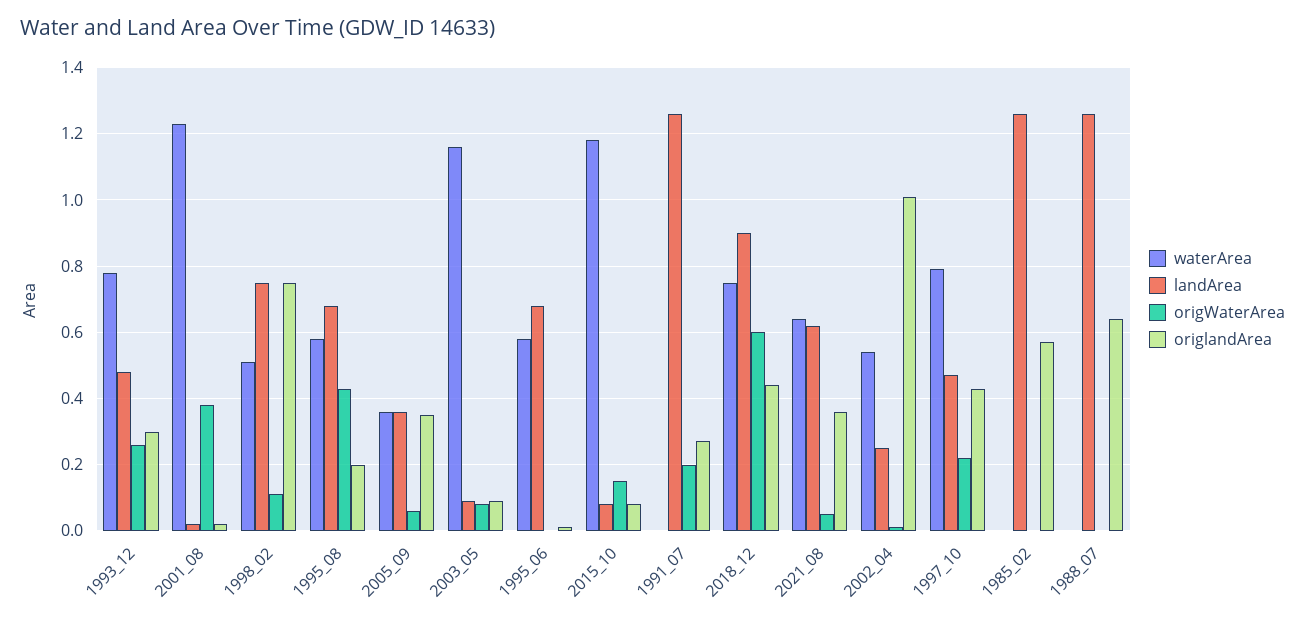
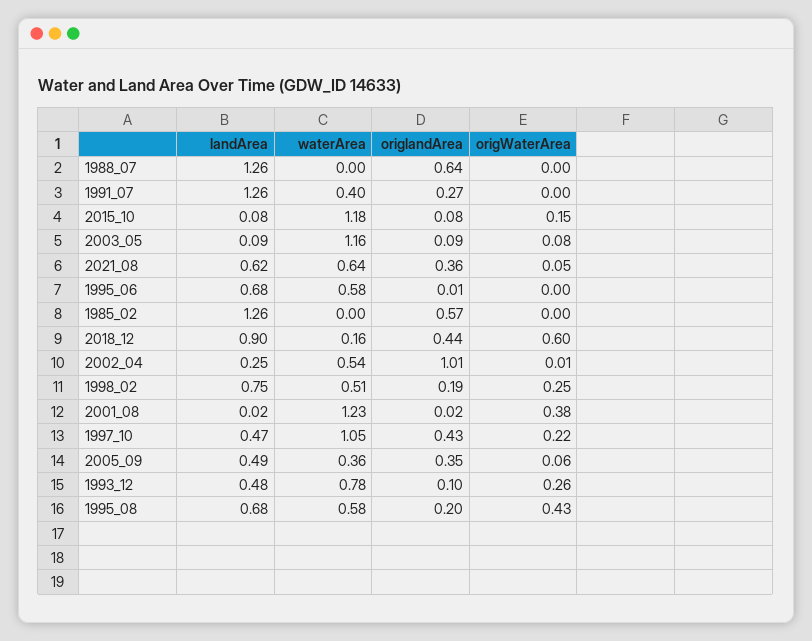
  {
    "waterArea": {
      "1993_12": 0.78,
      "2001_08": 1.23,
      "1998_02": 0.51,
      "1995_08": 0.58,
      "2005_09": 0.36,
      "2003_05": 1.16,
      "1995_06": 0.58,
      "2015_10": 1.18,
-     "1991_07": 0,
+     "1991_07": 0.4,
-     "2018_12": 0.75,
+     "2018_12": 0.16,
      "2021_08": 0.64,
      "2002_04": 0.54,
-     "1997_10": 0.8,
+     "1997_10": 1.05,
      "1985_02": 0,
      "1988_07": 0
    },
    "landArea": {
      "1993_12": 0.48,
      "2001_08": 0.02,
      "1998_02": 0.75,
      "1995_08": 0.68,
-     "2005_09": 0.35,
+     "2005_09": 0.49,
      "2003_05": 0.09,
      "1995_06": 0.68,
      "2015_10": 0.08,
      "1991_07": 1.26,
      "2018_12": 0.9,
      "2021_08": 0.62,
      "2002_04": 0.25,
      "1997_10": 0.47,
      "1985_02": 1.26,
      "1988_07": 1.26
    },
    "origWaterArea": {
      "1993_12": 0.26,
      "2001_08": 0.38,
-     "1998_02": 0.1,
+     "1998_02": 0.25,
      "1995_08": 0.43,
      "2005_09": 0.06,
      "2003_05": 0.08,
      "1995_06": 0,
      "2015_10": 0.15,
-     "1991_07": 0.2,
+     "1991_07": 0,
      "2018_12": 0.6,
      "2021_08": 0.05,
      "2002_04": 0.01,
      "1997_10": 0.22,
      "1985_02": 0,
      "1988_07": 0
    },
    "origlandArea": {
-     "1993_12": 0.3,
+     "1993_12": 0.1,
      "2001_08": 0.02,
-     "1998_02": 0.75,
+     "1998_02": 0.19,
      "1995_08": 0.2,
      "2005_09": 0.35,
      "2003_05": 0.09,
      "1995_06": 0.01,
      "2015_10": 0.08,
      "1991_07": 0.27,
      "2018_12": 0.44,
      "2021_08": 0.36,
      "2002_04": 1.01,
      "1997_10": 0.43,
      "1985_02": 0.57,
      "1988_07": 0.64
    }
  }

